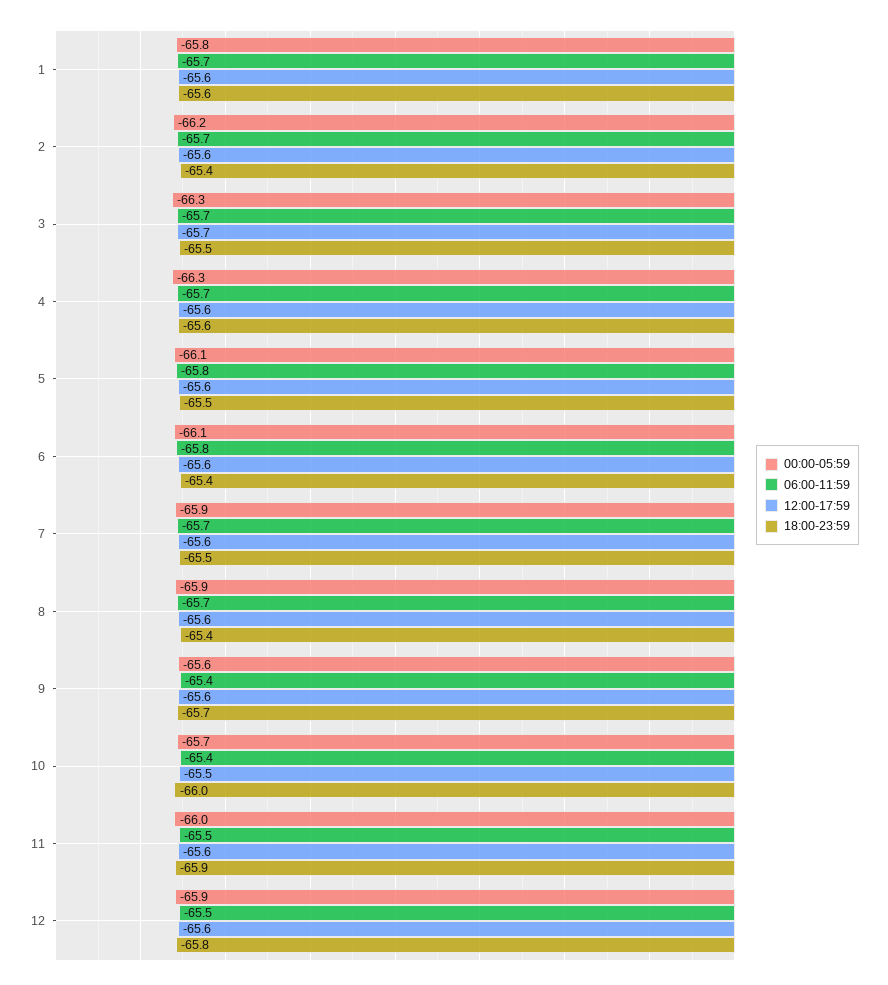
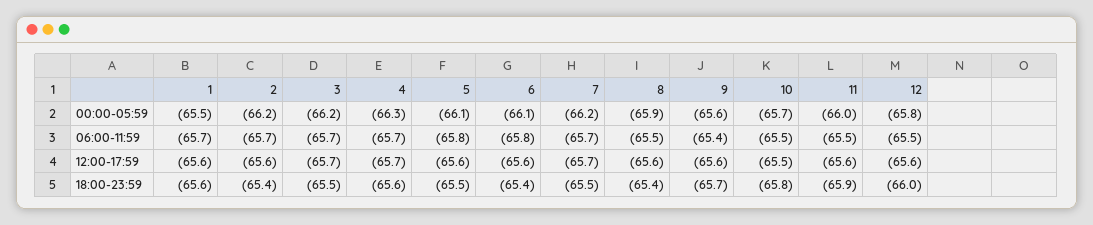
  {
    "00:00-05:59": {
-     "1": -65.8,
+     "1": -65.5,
      "2": -66.2,
-     "3": -66.3,
+     "3": -66.2,
      "4": -66.3,
      "5": -66.1,
      "6": -66.1,
-     "7": -65.9,
+     "7": -66.2,
      "8": -65.9,
      "9": -65.6,
      "10": -65.7,
      "11": -66,
-     "12": -65.9
+     "12": -65.8
    },
    "06:00-11:59": {
      "1": -65.7,
      "2": -65.7,
      "3": -65.7,
      "4": -65.7,
      "5": -65.8,
      "6": -65.8,
      "7": -65.7,
-     "8": -65.7,
+     "8": -65.5,
      "9": -65.4,
-     "10": -65.4,
+     "10": -65.5,
      "11": -65.5,
      "12": -65.5
    },
    "12:00-17:59": {
      "1": -65.6,
      "2": -65.6,
      "3": -65.7,
-     "4": -65.6,
+     "4": -65.7,
      "5": -65.6,
      "6": -65.6,
-     "7": -65.6,
+     "7": -65.7,
      "8": -65.6,
      "9": -65.6,
      "10": -65.5,
      "11": -65.6,
      "12": -65.6
    },
    "18:00-23:59": {
      "1": -65.6,
      "2": -65.4,
      "3": -65.5,
      "4": -65.6,
      "5": -65.5,
      "6": -65.4,
      "7": -65.5,
      "8": -65.4,
      "9": -65.7,
-     "10": -66,
+     "10": -65.8,
      "11": -65.9,
-     "12": -65.8
+     "12": -66
    }
  }

